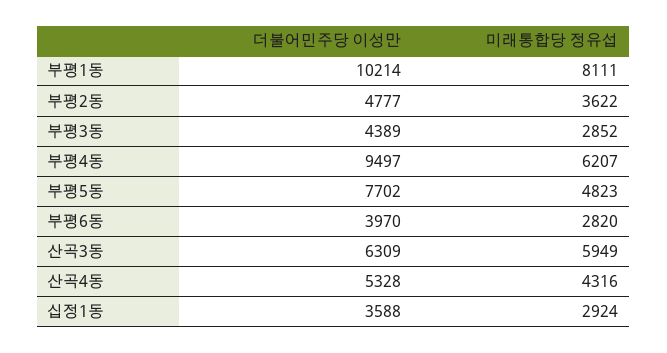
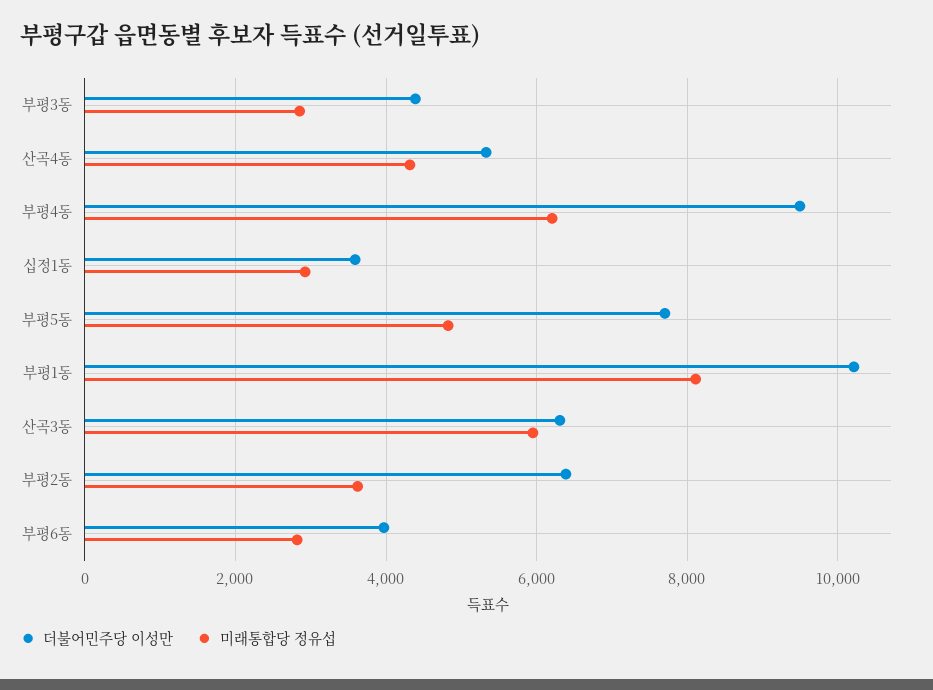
  {
    "더불어민주당 이성만": {
      "부평1동": 10214,
-     "부평2동": 4777,
+     "부평2동": 6400,
      "부평3동": 4389,
      "부평4동": 9497,
      "부평5동": 7702,
      "부평6동": 3970,
      "산곡3동": 6309,
      "산곡4동": 5328,
      "십정1동": 3588
    },
    "미래통합당 정유섭": {
      "부평1동": 8111,
      "부평2동": 3622,
      "부평3동": 2852,
      "부평4동": 6207,
      "부평5동": 4823,
      "부평6동": 2820,
      "산곡3동": 5949,
      "산곡4동": 4316,
      "십정1동": 2924
    }
  }

